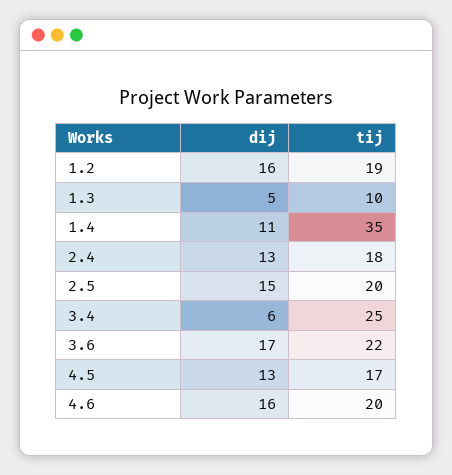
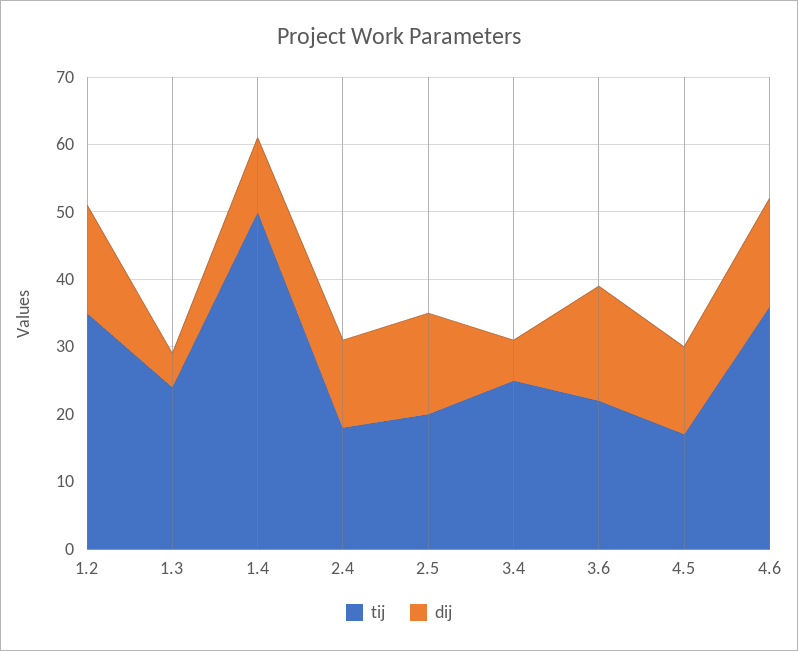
  {
    "dij": {
      "1.2": 16,
      "1.3": 5,
      "1.4": 11,
      "2.4": 13,
      "2.5": 15,
      "3.4": 6,
      "3.6": 17,
      "4.5": 13,
      "4.6": 16
    },
    "tij": {
-     "1.2": 19,
+     "1.2": 35,
-     "1.3": 10,
+     "1.3": 25,
-     "1.4": 35,
+     "1.4": 50,
      "2.4": 18,
      "2.5": 20,
      "3.4": 25,
      "3.6": 22,
      "4.5": 17,
-     "4.6": 20
+     "4.6": 35
    }
  }

